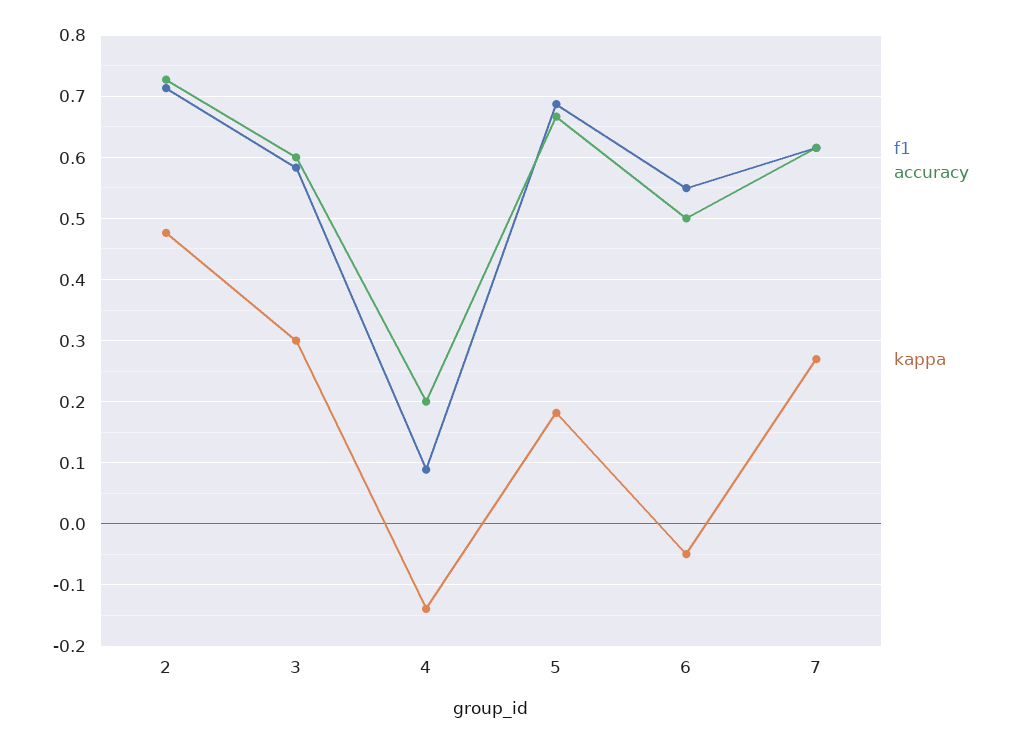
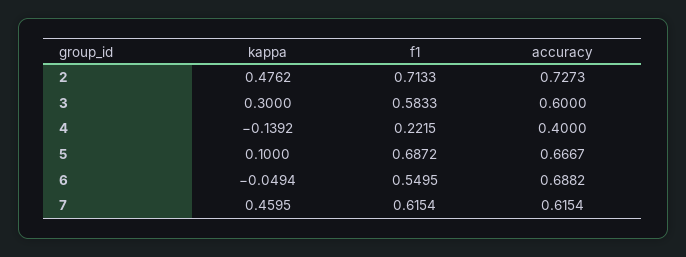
  {
    "f1": {
      "2": 0.7133,
      "3": 0.5833,
-     "4": 0.09,
+     "4": 0.2215,
      "5": 0.6872,
      "6": 0.5495,
      "7": 0.6154
    },
    "accuracy": {
      "2": 0.7273,
      "3": 0.6,
-     "4": 0.2,
+     "4": 0.4,
      "5": 0.6667,
-     "6": 0.5,
+     "6": 0.6882,
      "7": 0.6154
    },
    "kappa": {
      "2": 0.4762,
      "3": 0.3,
      "4": -0.1392,
-     "5": 0.18,
+     "5": 0.1,
      "6": -0.0494,
-     "7": 0.27
+     "7": 0.4595
    }
  }

